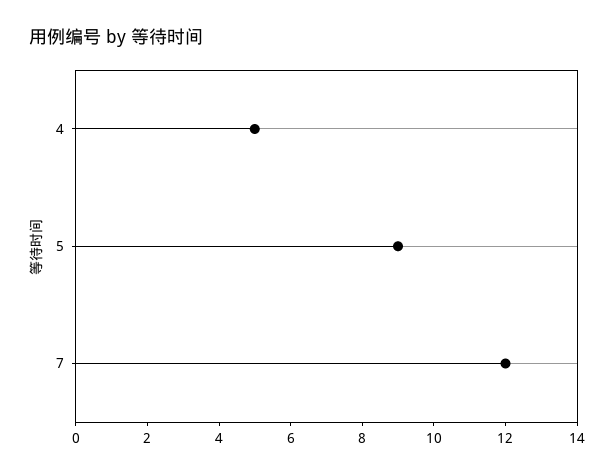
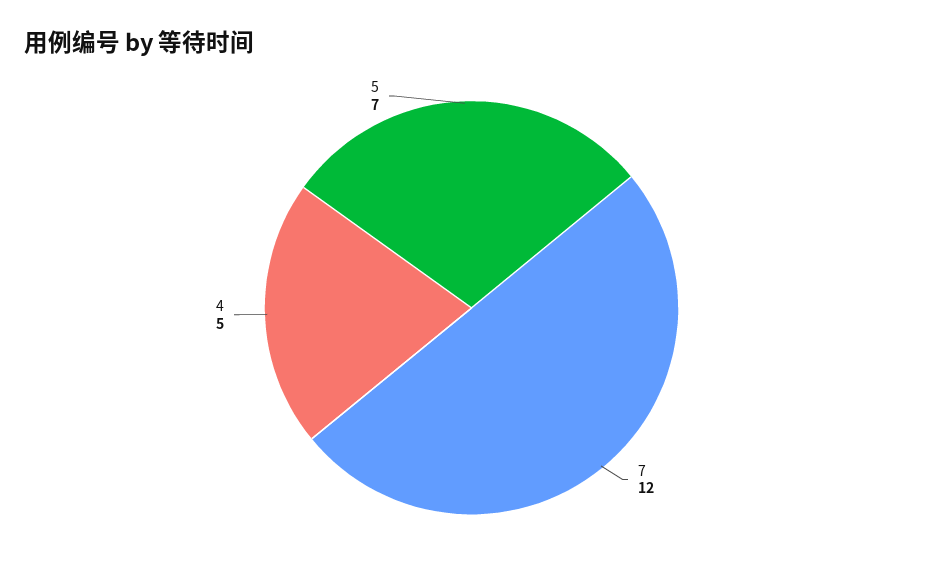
  {
    "4": 5,
-   "5": 9,
+   "5": 7,
    "7": 12
  }

